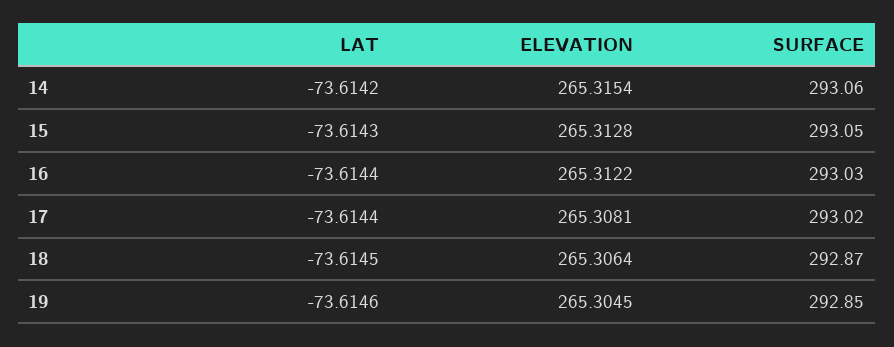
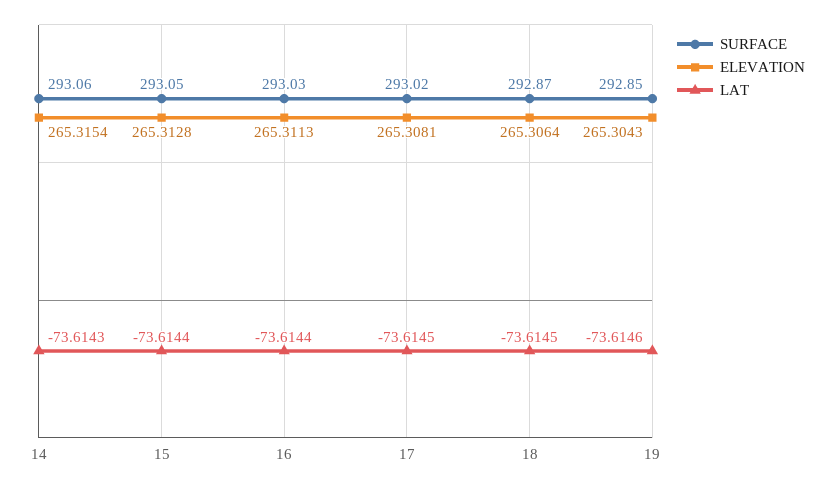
  {
    "LAT": {
-     "14": -73.6142,
+     "14": -73.6143,
-     "15": -73.6143,
+     "15": -73.6144,
      "16": -73.6144,
-     "17": -73.6144,
+     "17": -73.6145,
      "18": -73.6145,
      "19": -73.6146
    },
    "ELEVATION": {
      "14": 265.3154,
      "15": 265.3128,
-     "16": 265.3122,
+     "16": 265.3113,
      "17": 265.3081,
      "18": 265.3064,
-     "19": 265.3045
+     "19": 265.3043
    },
    "SURFACE": {
      "14": 293.06,
      "15": 293.05,
      "16": 293.03,
      "17": 293.02,
      "18": 292.87,
      "19": 292.85
    }
  }

